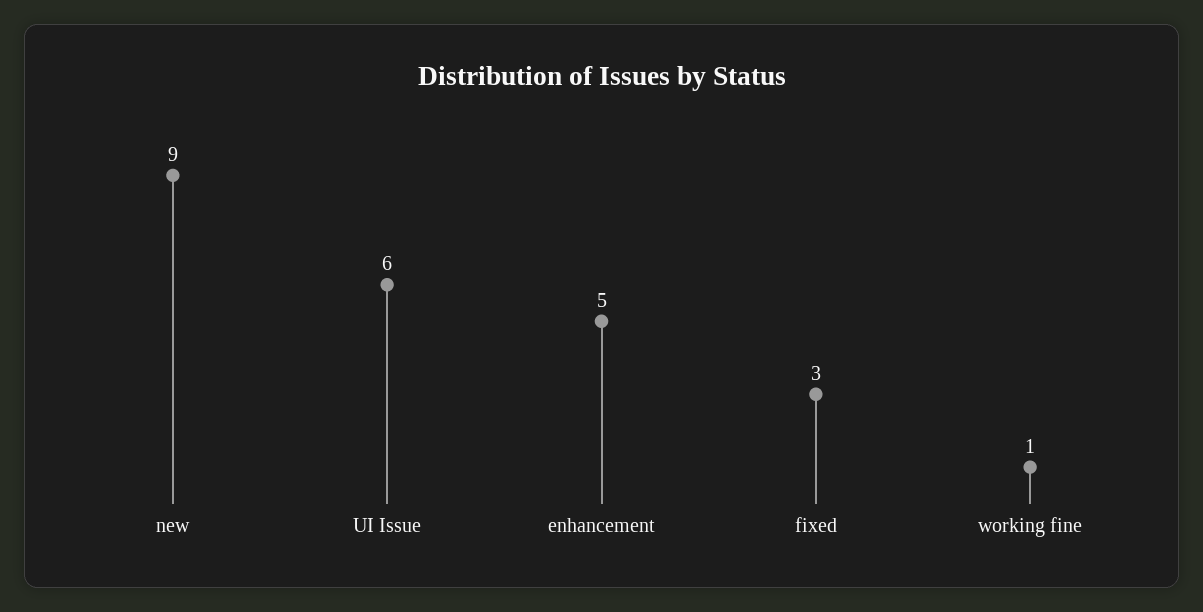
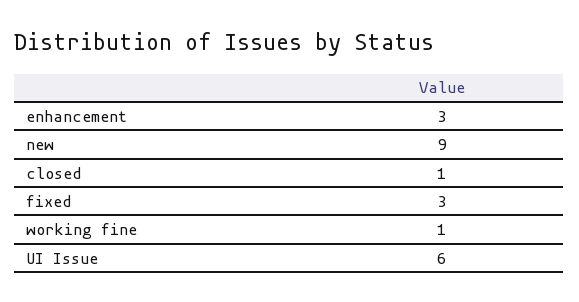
  {
    "new": 9,
    "UI Issue": 6,
-   "enhancement": 5,
+   "enhancement": 3,
    "fixed": 3,
-   "working fine": 1
+   "working fine": 1,
+   "closed": 1
  }

